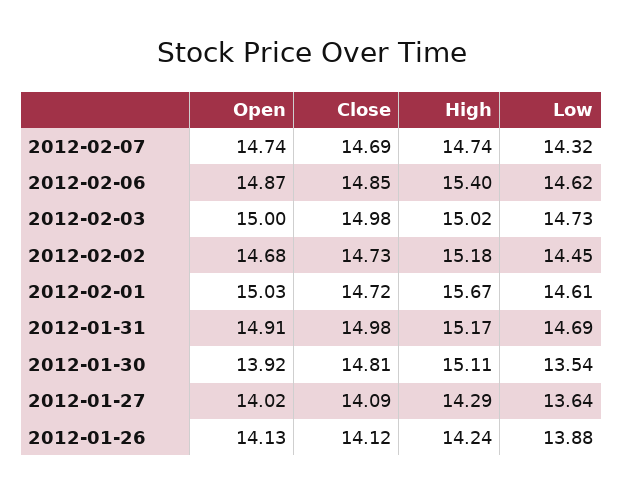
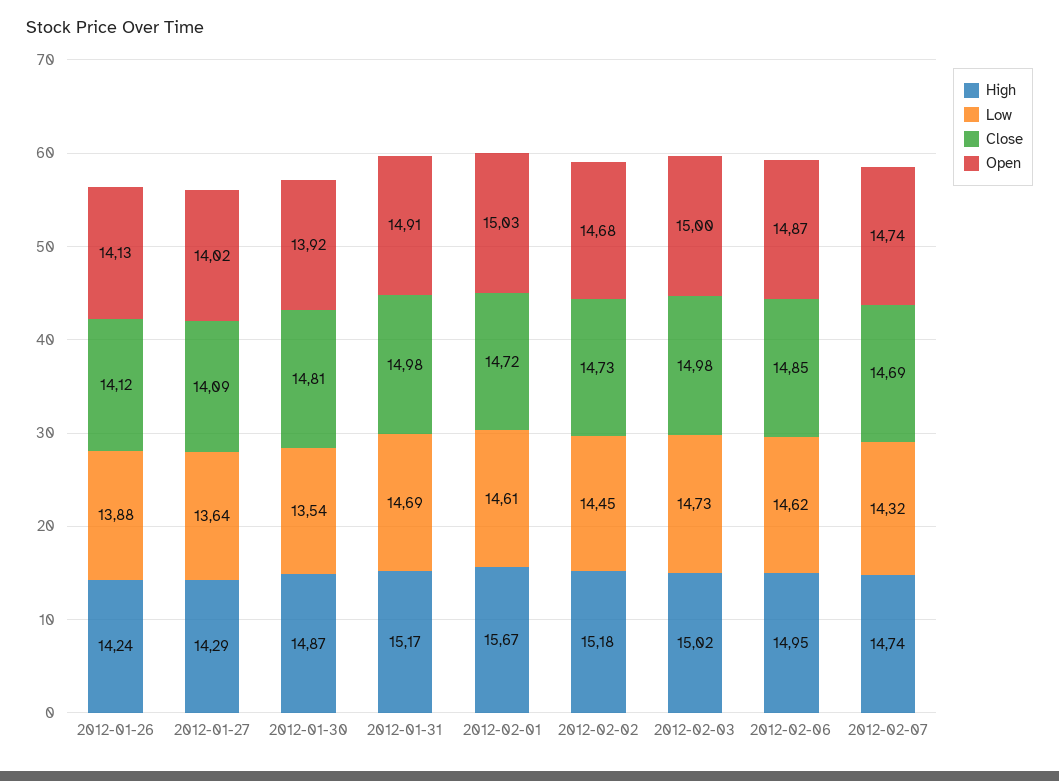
  {
    "Open": {
      "2012-02-07": 14.74,
      "2012-02-06": 14.87,
      "2012-02-03": 15,
      "2012-02-02": 14.68,
      "2012-02-01": 15.03,
      "2012-01-31": 14.91,
      "2012-01-30": 13.92,
      "2012-01-27": 14.02,
      "2012-01-26": 14.13
    },
    "Close": {
      "2012-02-07": 14.69,
      "2012-02-06": 14.85,
      "2012-02-03": 14.98,
      "2012-02-02": 14.73,
      "2012-02-01": 14.72,
      "2012-01-31": 14.98,
      "2012-01-30": 14.81,
      "2012-01-27": 14.09,
      "2012-01-26": 14.12
    },
    "High": {
      "2012-02-07": 14.74,
-     "2012-02-06": 15.4,
+     "2012-02-06": 14.95,
      "2012-02-03": 15.02,
      "2012-02-02": 15.18,
      "2012-02-01": 15.67,
      "2012-01-31": 15.17,
-     "2012-01-30": 15.11,
+     "2012-01-30": 14.87,
      "2012-01-27": 14.29,
      "2012-01-26": 14.24
    },
    "Low": {
      "2012-02-07": 14.32,
      "2012-02-06": 14.62,
      "2012-02-03": 14.73,
      "2012-02-02": 14.45,
      "2012-02-01": 14.61,
      "2012-01-31": 14.69,
      "2012-01-30": 13.54,
      "2012-01-27": 13.64,
      "2012-01-26": 13.88
    }
  }

